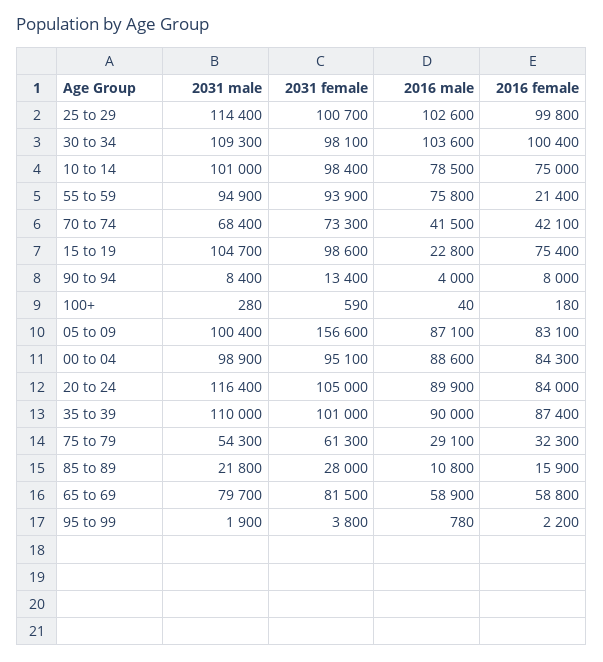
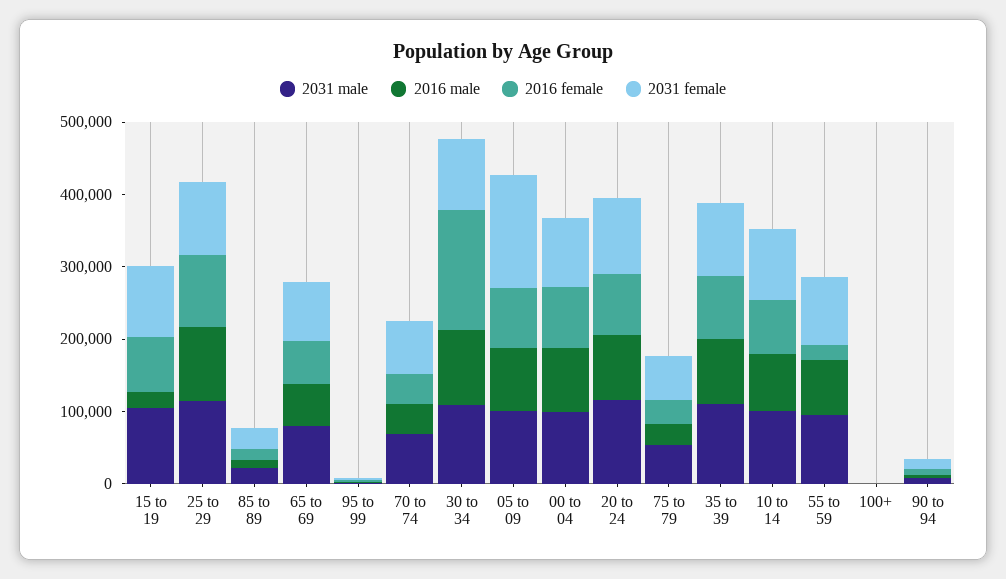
  {
    "2031 male": {
      "25 to 29": 114400,
      "30 to 34": 109300,
      "10 to 14": 101000,
      "55 to 59": 94900,
      "70 to 74": 68400,
      "15 to 19": 104700,
      "90 to 94": 8400,
      "100+": 280,
      "05 to 09": 100400,
      "00 to 04": 98900,
      "20 to 24": 116400,
      "35 to 39": 110000,
      "75 to 79": 54300,
      "85 to 89": 21800,
      "65 to 69": 79700,
      "95 to 99": 1900
    },
    "2031 female": {
      "25 to 29": 100700,
      "30 to 34": 98100,
      "10 to 14": 98400,
      "55 to 59": 93900,
      "70 to 74": 73300,
      "15 to 19": 98600,
      "90 to 94": 13400,
      "100+": 590,
      "05 to 09": 156600,
      "00 to 04": 95100,
      "20 to 24": 105000,
      "35 to 39": 101000,
      "75 to 79": 61300,
      "85 to 89": 28000,
      "65 to 69": 81500,
      "95 to 99": 3800
    },
    "2016 male": {
      "25 to 29": 102600,
      "30 to 34": 103600,
      "10 to 14": 78500,
      "55 to 59": 75800,
      "70 to 74": 41500,
      "15 to 19": 22800,
      "90 to 94": 4000,
      "100+": 40,
      "05 to 09": 87100,
      "00 to 04": 88600,
      "20 to 24": 89900,
      "35 to 39": 90000,
      "75 to 79": 29100,
      "85 to 89": 10800,
      "65 to 69": 58900,
      "95 to 99": 780
    },
    "2016 female": {
      "25 to 29": 99800,
-     "30 to 34": 100400,
+     "30 to 34": 160000,
      "10 to 14": 75000,
      "55 to 59": 21400,
      "70 to 74": 42100,
      "15 to 19": 75400,
      "90 to 94": 8000,
      "100+": 180,
      "05 to 09": 83100,
      "00 to 04": 84300,
      "20 to 24": 84000,
      "35 to 39": 87400,
      "75 to 79": 32300,
      "85 to 89": 15900,
      "65 to 69": 58800,
      "95 to 99": 2200
    }
  }

